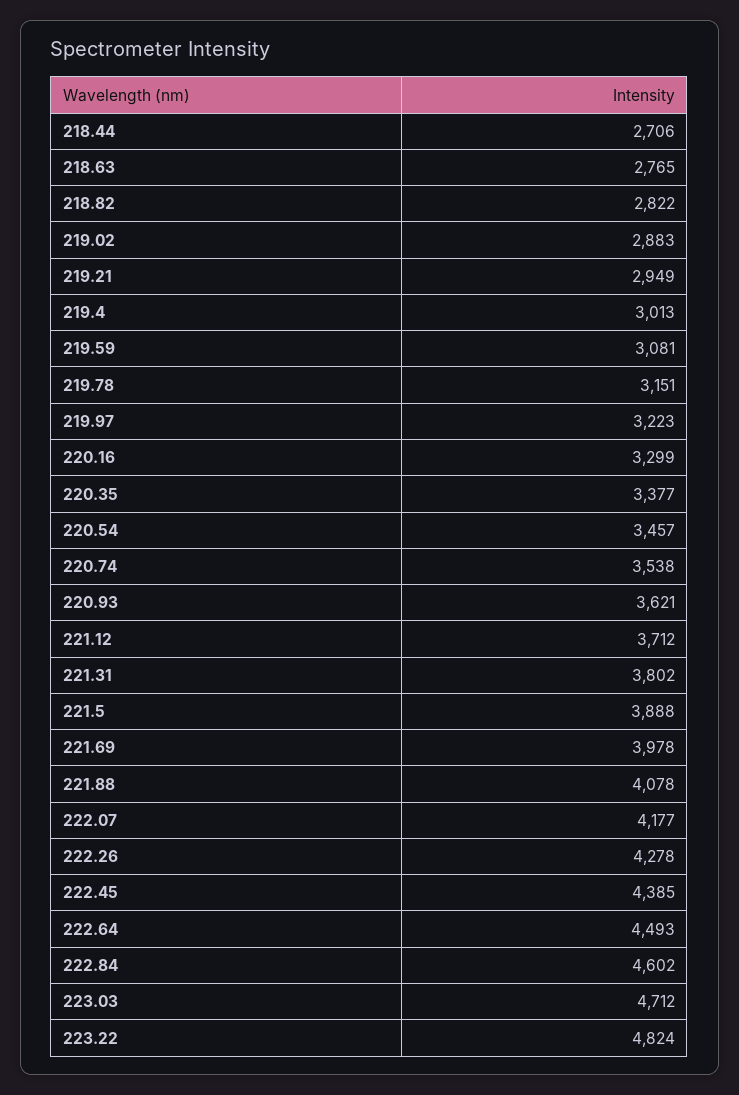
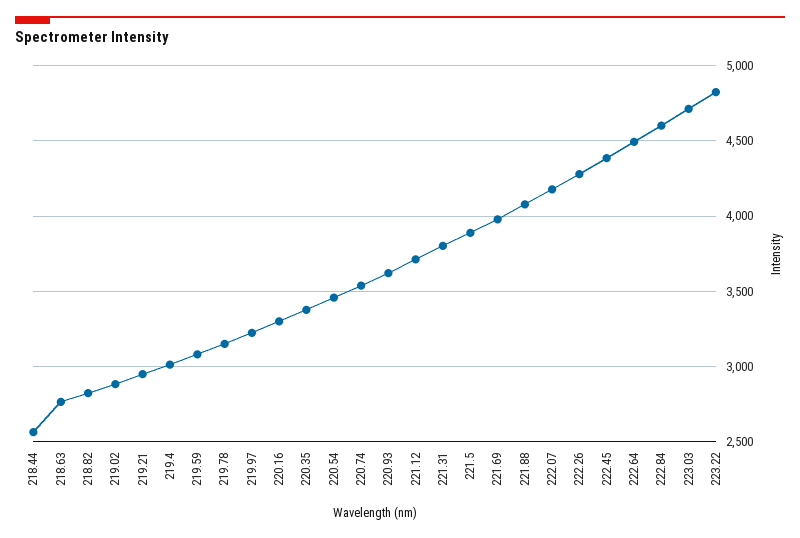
  {
-   "218.44": 2706,
+   "218.44": 2550,
    "218.63": 2765,
    "218.82": 2822,
    "219.02": 2883,
    "219.21": 2949,
    "219.4": 3013,
    "219.59": 3081,
    "219.78": 3151,
    "219.97": 3223,
    "220.16": 3299,
    "220.35": 3377,
    "220.54": 3457,
    "220.74": 3538,
    "220.93": 3621,
    "221.12": 3712,
    "221.31": 3802,
    "221.5": 3888,
    "221.69": 3978,
    "221.88": 4078,
    "222.07": 4177,
    "222.26": 4278,
    "222.45": 4385,
    "222.64": 4493,
    "222.84": 4602,
    "223.03": 4712,
    "223.22": 4824
  }

